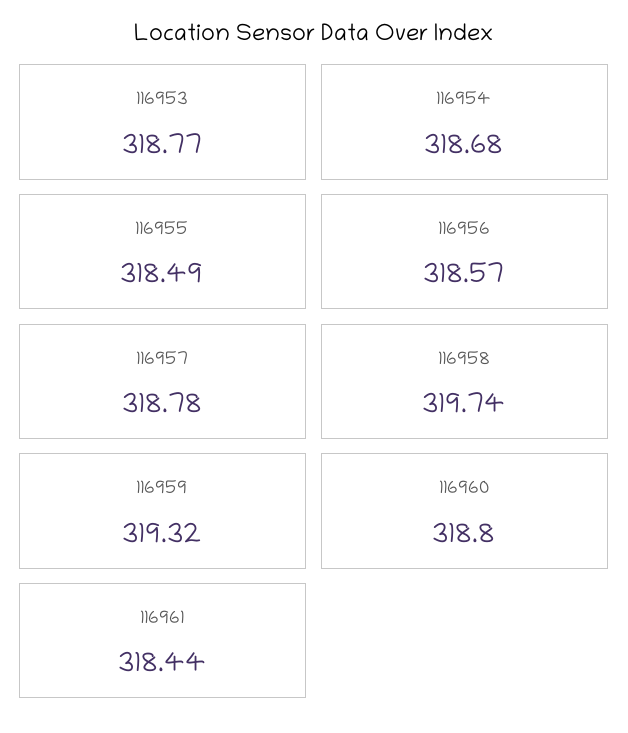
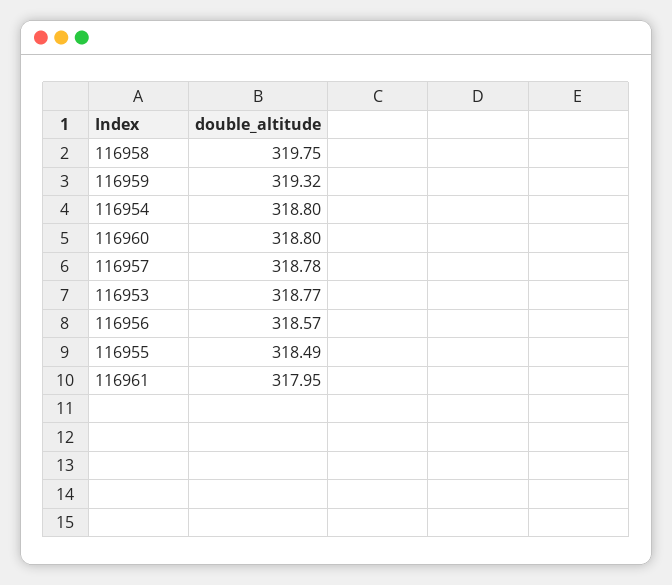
  {
    "116953": 318.77,
-   "116954": 318.68,
+   "116954": 318.8,
    "116955": 318.49,
    "116956": 318.57,
    "116957": 318.78,
-   "116958": 319.74,
+   "116958": 319.75,
    "116959": 319.32,
    "116960": 318.8,
-   "116961": 318.44
+   "116961": 317.95
  }

